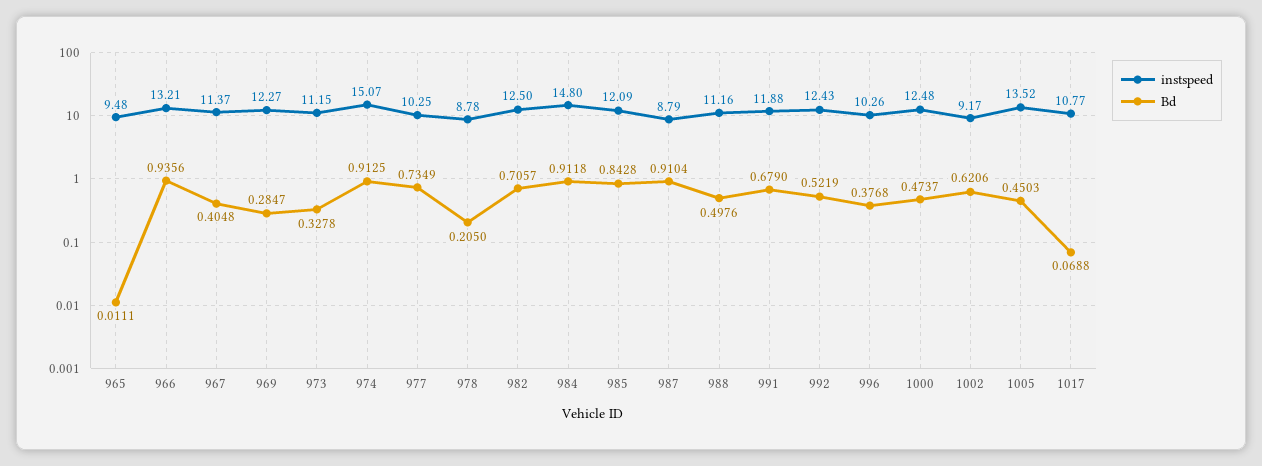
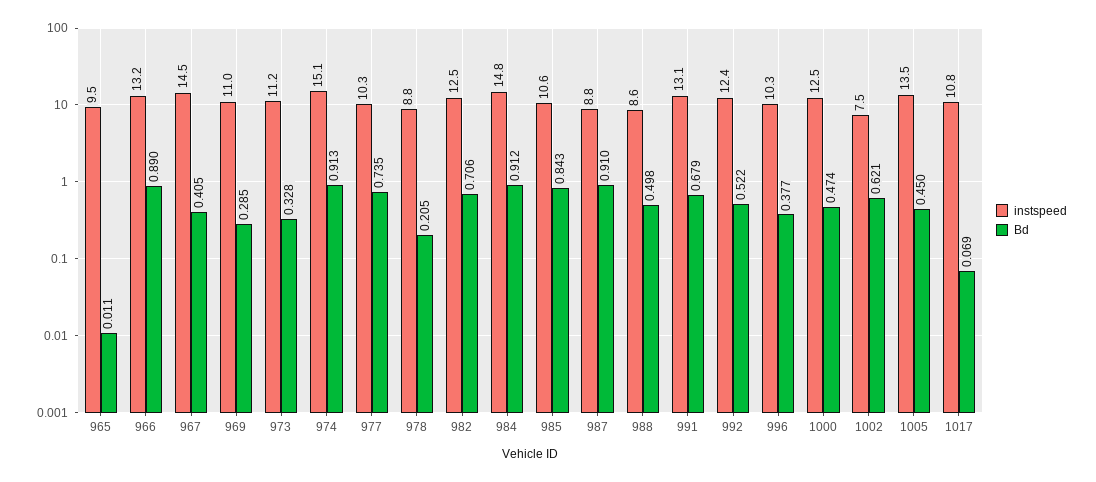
  {
    "instspeed": {
      "965": 9.48,
      "966": 13.21,
-     "967": 11.37,
+     "967": 14.5,
-     "969": 12.27,
+     "969": 11,
      "973": 11.15,
      "974": 15.07,
      "977": 10.25,
      "978": 8.78,
      "982": 12.5,
      "984": 14.8,
-     "985": 12.09,
+     "985": 10.6,
      "987": 8.79,
-     "988": 11.16,
+     "988": 8.6,
-     "991": 11.88,
+     "991": 13.1,
      "992": 12.43,
      "996": 10.26,
      "1000": 12.48,
-     "1002": 9.17,
+     "1002": 7.5,
      "1005": 13.52,
      "1017": 10.77
    },
    "Bd": {
      "965": 0.0111,
-     "966": 0.9356,
+     "966": 0.89,
      "967": 0.4048,
      "969": 0.2847,
      "973": 0.3278,
      "974": 0.9125,
      "977": 0.7349,
      "978": 0.205,
      "982": 0.7057,
      "984": 0.9118,
      "985": 0.8428,
      "987": 0.9104,
      "988": 0.4976,
      "991": 0.679,
      "992": 0.5219,
      "996": 0.3768,
      "1000": 0.4737,
      "1002": 0.6206,
      "1005": 0.4503,
      "1017": 0.0688
    }
  }

